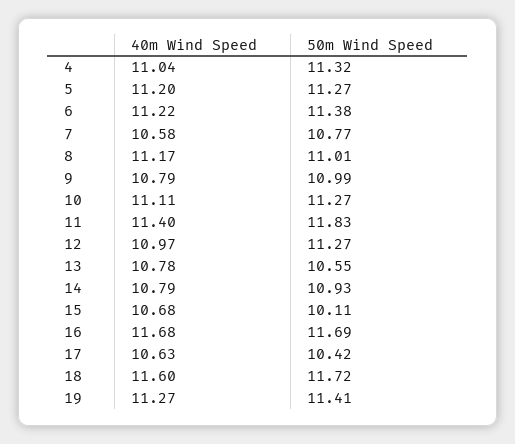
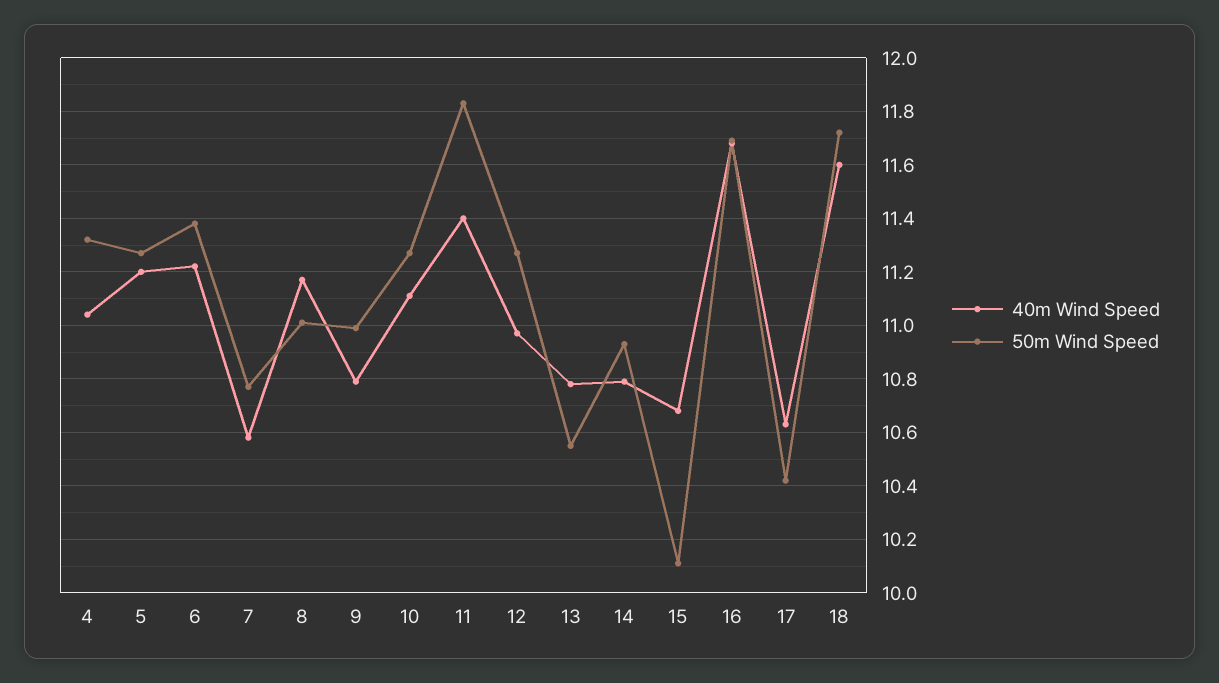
  {
    "40m Wind Speed": {
      "4": 11.04,
      "5": 11.2,
      "6": 11.22,
      "7": 10.58,
      "8": 11.17,
      "9": 10.79,
      "10": 11.11,
      "11": 11.4,
      "12": 10.97,
      "13": 10.78,
      "14": 10.79,
      "15": 10.68,
      "16": 11.68,
      "17": 10.63,
-     "18": 11.6,
+     "18": 11.6
-     "19": 11.27
    },
    "50m Wind Speed": {
      "4": 11.32,
      "5": 11.27,
      "6": 11.38,
      "7": 10.77,
      "8": 11.01,
      "9": 10.99,
      "10": 11.27,
      "11": 11.83,
      "12": 11.27,
      "13": 10.55,
      "14": 10.93,
      "15": 10.11,
      "16": 11.69,
      "17": 10.42,
-     "18": 11.72,
+     "18": 11.72
-     "19": 11.41
    }
  }

